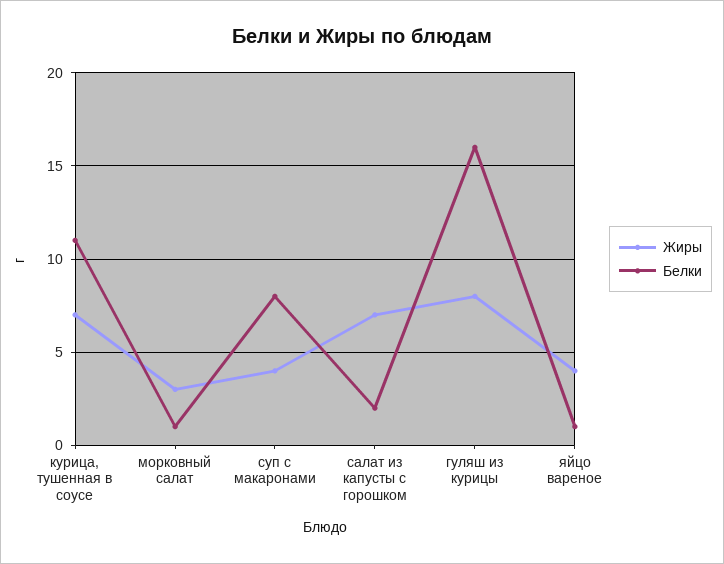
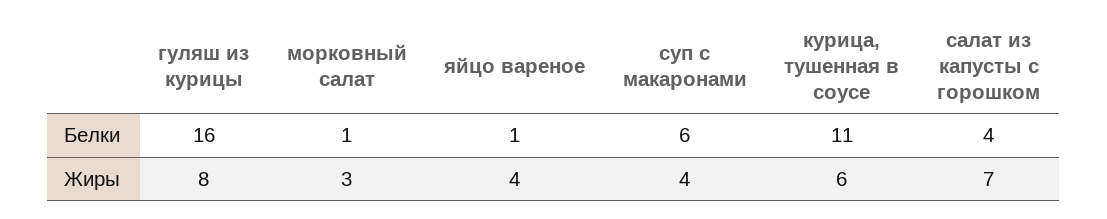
  {
    "Жиры": {
-     "курица, тушенная в соусе": 7,
+     "курица, тушенная в соусе": 6,
      "морковный салат": 3,
      "суп с макаронами": 4,
      "салат из капусты с горошком": 7,
      "гуляш из курицы": 8,
      "яйцо вареное": 4
    },
    "Белки": {
      "курица, тушенная в соусе": 11,
      "морковный салат": 1,
-     "суп с макаронами": 8,
+     "суп с макаронами": 6,
-     "салат из капусты с горошком": 2,
+     "салат из капусты с горошком": 4,
      "гуляш из курицы": 16,
      "яйцо вареное": 1
    }
  }

